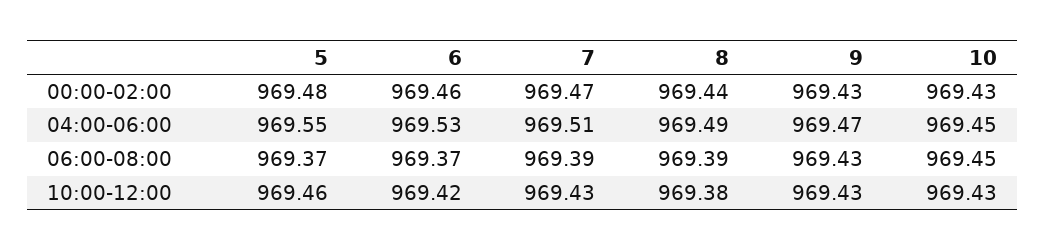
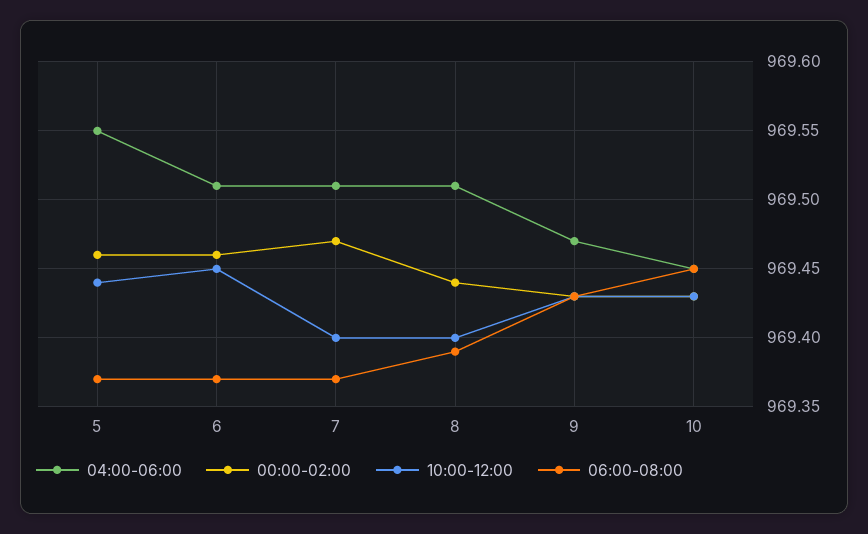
  {
    "00:00-02:00": {
-     "5": 969.48,
+     "5": 969.46,
      "6": 969.46,
      "7": 969.47,
      "8": 969.44,
      "9": 969.43,
      "10": 969.43
    },
    "04:00-06:00": {
      "5": 969.55,
-     "6": 969.53,
+     "6": 969.51,
      "7": 969.51,
-     "8": 969.49,
+     "8": 969.51,
      "9": 969.47,
      "10": 969.45
    },
    "06:00-08:00": {
      "5": 969.37,
      "6": 969.37,
-     "7": 969.39,
+     "7": 969.37,
      "8": 969.39,
      "9": 969.43,
      "10": 969.45
    },
    "10:00-12:00": {
-     "5": 969.46,
+     "5": 969.44,
-     "6": 969.42,
+     "6": 969.45,
-     "7": 969.43,
+     "7": 969.4,
-     "8": 969.38,
+     "8": 969.4,
      "9": 969.43,
      "10": 969.43
    }
  }

